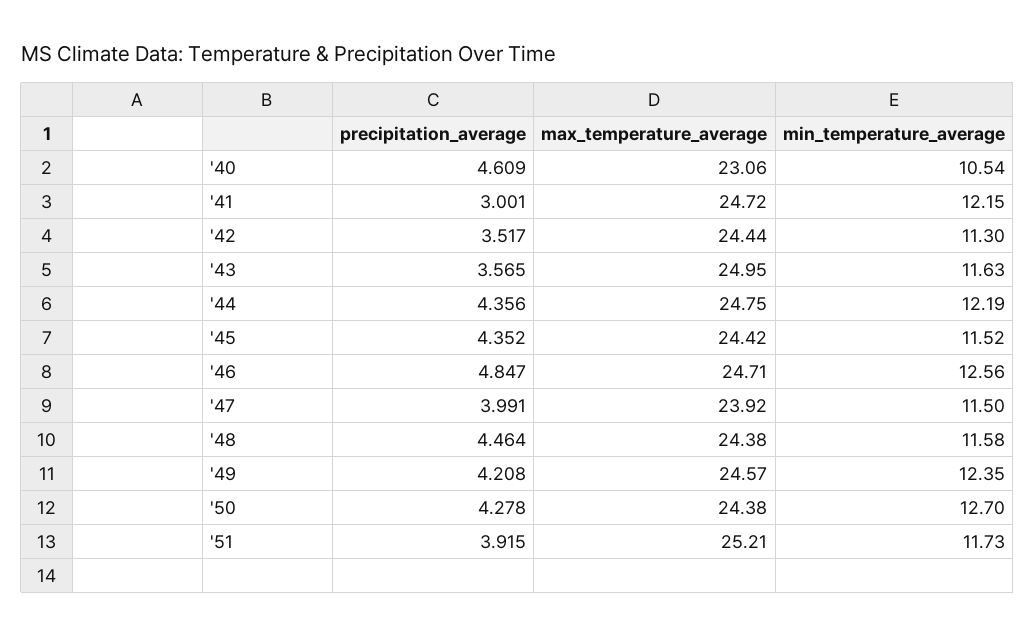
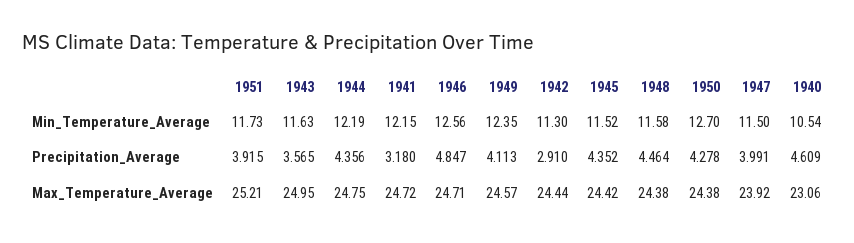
  {
    "precipitation_average": {
      "'40": 4.609,
-     "'41": 3.001,
+     "'41": 3.18,
-     "'42": 3.517,
+     "'42": 2.91,
      "'43": 3.565,
      "'44": 4.356,
      "'45": 4.352,
      "'46": 4.847,
      "'47": 3.991,
      "'48": 4.464,
-     "'49": 4.208,
+     "'49": 4.113,
      "'50": 4.278,
      "'51": 3.915
    },
    "max_temperature_average": {
      "'40": 23.06,
      "'41": 24.72,
      "'42": 24.44,
      "'43": 24.95,
      "'44": 24.75,
      "'45": 24.42,
      "'46": 24.71,
      "'47": 23.92,
      "'48": 24.38,
      "'49": 24.57,
      "'50": 24.38,
      "'51": 25.21
    },
    "min_temperature_average": {
      "'40": 10.54,
      "'41": 12.15,
      "'42": 11.3,
      "'43": 11.63,
      "'44": 12.19,
      "'45": 11.52,
      "'46": 12.56,
      "'47": 11.5,
      "'48": 11.58,
      "'49": 12.35,
      "'50": 12.7,
      "'51": 11.73
    }
  }

